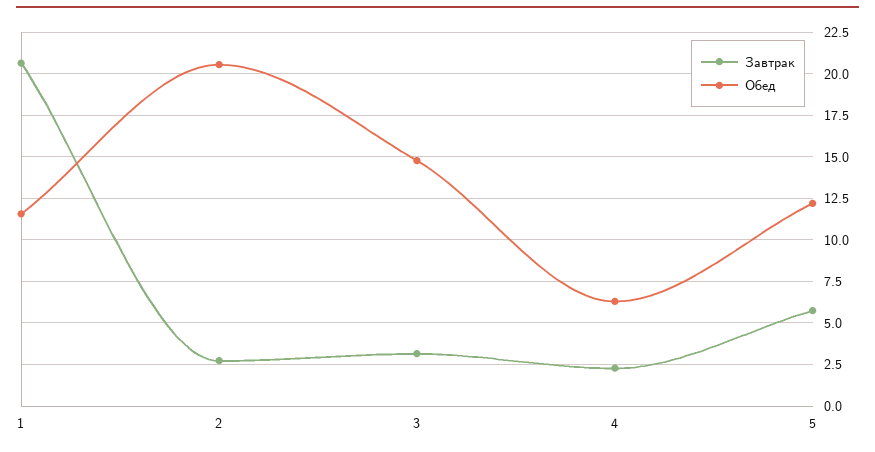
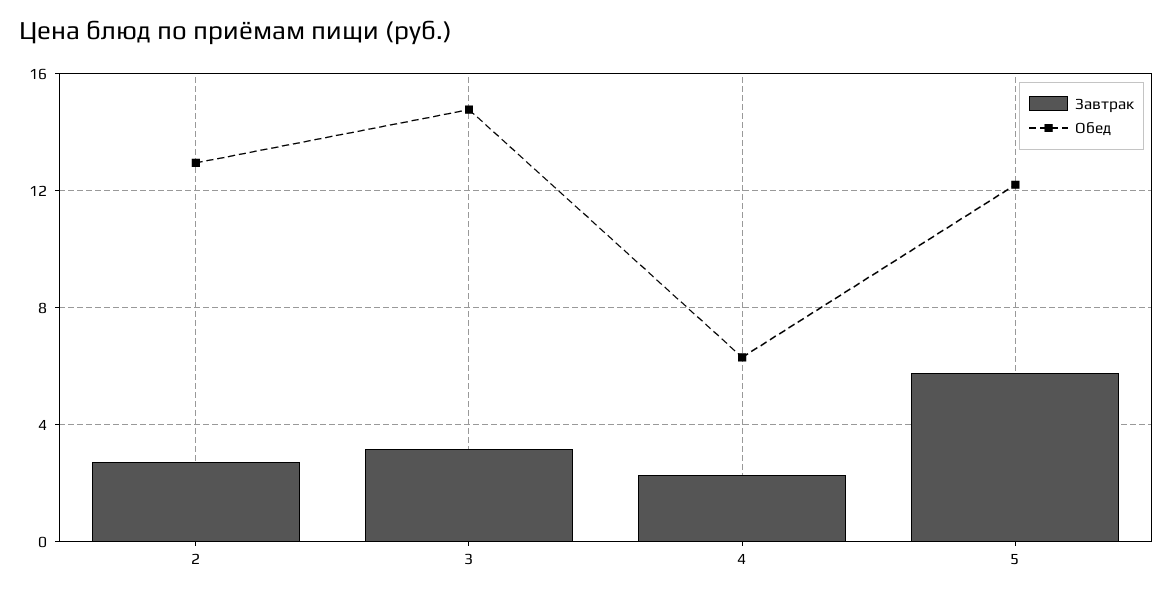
  {
    "Завтрак": {
-     "1": 20.5,
      "2": 2.5,
      "3": 3,
      "4": 2.5,
      "5": 6
    },
    "Обед": {
-     "1": 11.5,
-     "2": 20.5,
+     "2": 13,
      "3": 15,
      "4": 6.5,
      "5": 12
    }
  }

